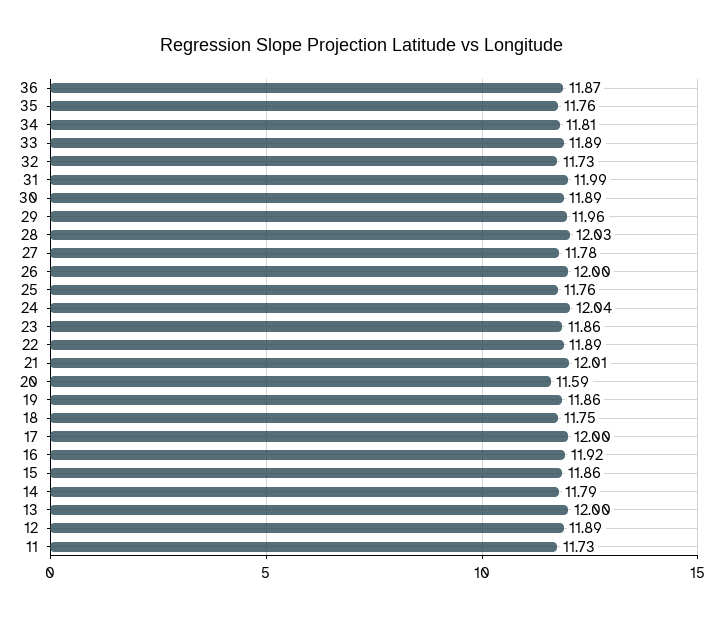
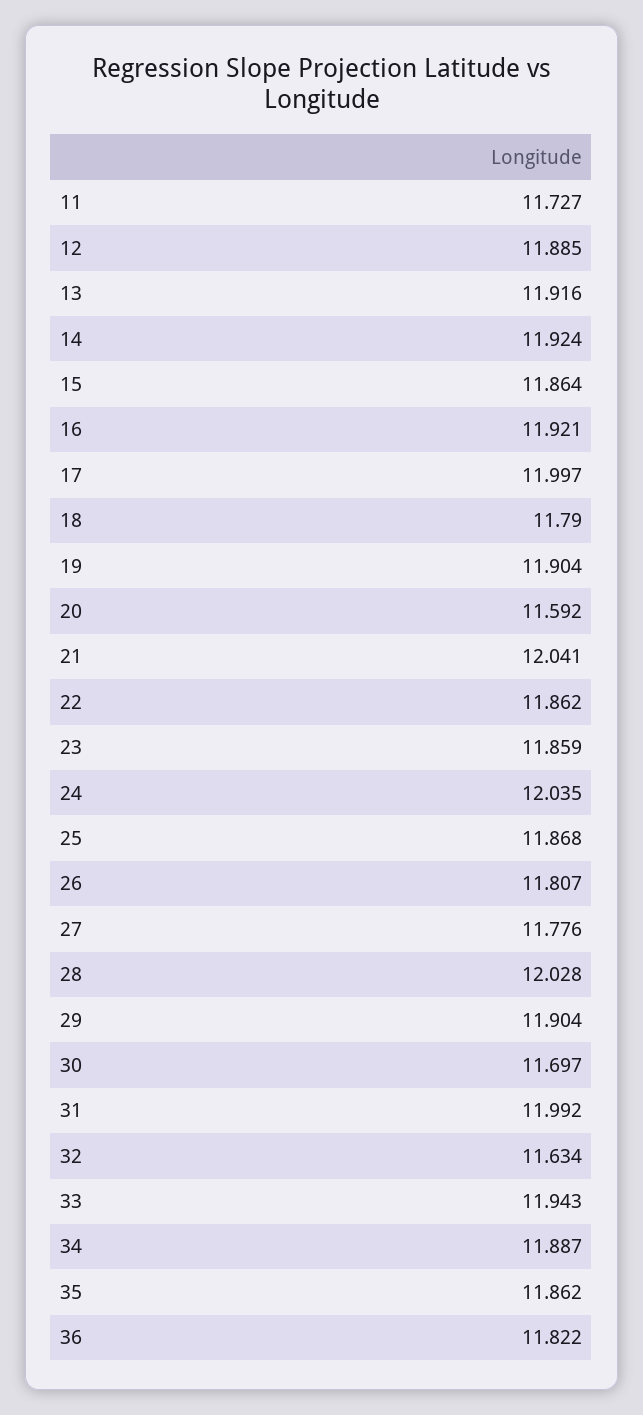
  {
-   "36": 11.87,
+   "36": 11.822,
-   "35": 11.76,
+   "35": 11.862,
-   "34": 11.81,
+   "34": 11.887,
-   "33": 11.89,
+   "33": 11.943,
-   "32": 11.73,
+   "32": 11.634,
    "31": 11.992,
-   "30": 11.89,
+   "30": 11.697,
-   "29": 11.96,
+   "29": 11.904,
    "28": 12.028,
    "27": 11.776,
-   "26": 12,
+   "26": 11.807,
-   "25": 11.76,
+   "25": 11.868,
    "24": 12.035,
    "23": 11.859,
-   "22": 11.89,
+   "22": 11.862,
-   "21": 12.01,
+   "21": 12.041,
    "20": 11.592,
-   "19": 11.86,
+   "19": 11.904,
-   "18": 11.75,
+   "18": 11.79,
    "17": 11.997,
    "16": 11.921,
    "15": 11.864,
-   "14": 11.79,
+   "14": 11.924,
-   "13": 12,
+   "13": 11.916,
    "12": 11.885,
    "11": 11.727
  }

